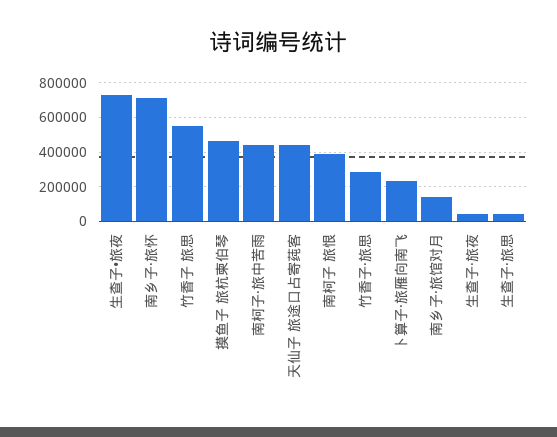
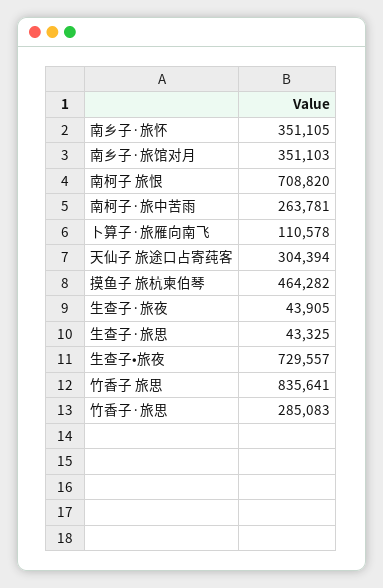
  {
    "生查子•旅夜": 729557,
-   "南乡子·旅怀": 700000,
+   "南乡子·旅怀": 351105,
-   "竹香子 旅思": 550000,
+   "竹香子 旅思": 835641,
    "摸鱼子 旅杭柬伯琴": 464282,
-   "南柯子·旅中苦雨": 450000,
+   "南柯子·旅中苦雨": 263781,
-   "天仙子 旅途口占寄莼客": 450000,
+   "天仙子 旅途口占寄莼客": 304394,
-   "南柯子 旅恨": 400000,
+   "南柯子 旅恨": 708820,
    "竹香子·旅思": 285083,
-   "卜算子·旅雁向南飞": 250000,
+   "卜算子·旅雁向南飞": 110578,
-   "南乡子·旅馆对月": 150000,
+   "南乡子·旅馆对月": 351103,
    "生查子·旅夜": 43905,
    "生查子·旅思": 43325
  }

